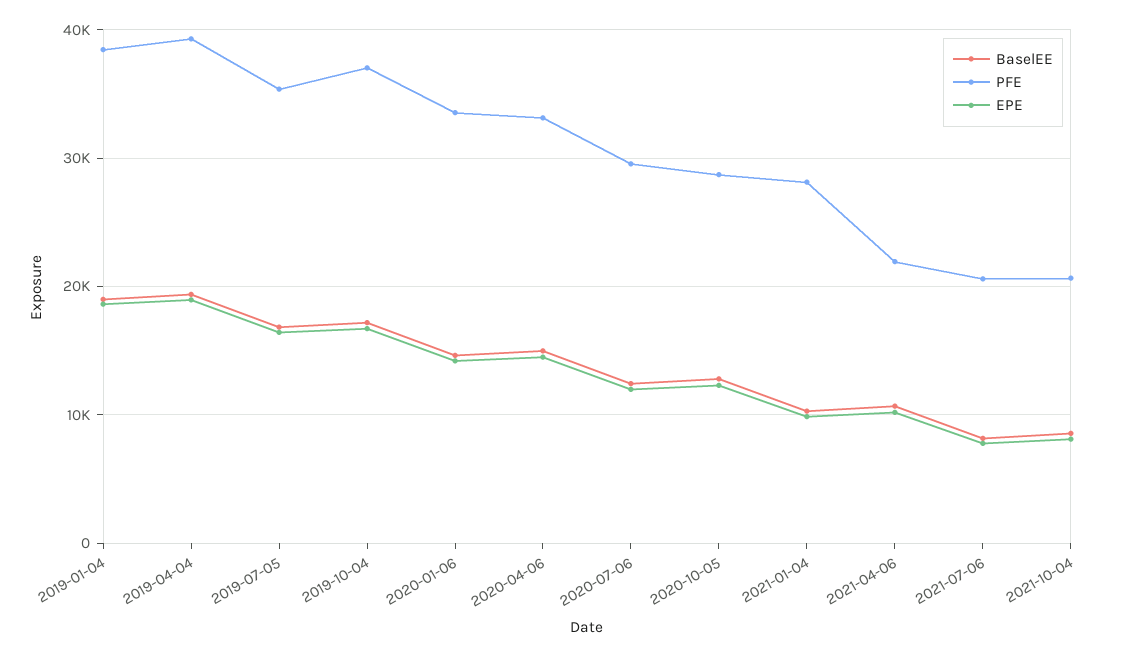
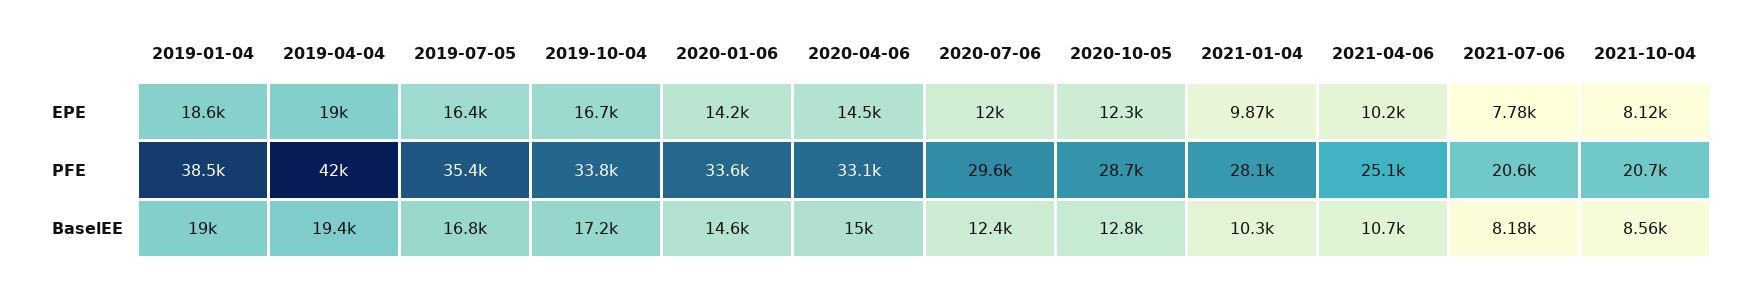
  {
    "BaselEE": {
      "2019-01-04": 19000,
      "2019-04-04": 19400,
      "2019-07-05": 16800,
      "2019-10-04": 17200,
      "2020-01-06": 14600,
      "2020-04-06": 15000,
      "2020-07-06": 12400,
      "2020-10-05": 12800,
      "2021-01-04": 10300,
      "2021-04-06": 10700,
      "2021-07-06": 8180,
      "2021-10-04": 8560
    },
    "PFE": {
      "2019-01-04": 38500,
-     "2019-04-04": 39000,
+     "2019-04-04": 42000,
      "2019-07-05": 35400,
-     "2019-10-04": 37000,
+     "2019-10-04": 33800,
      "2020-01-06": 33600,
      "2020-04-06": 33100,
      "2020-07-06": 29600,
      "2020-10-05": 28700,
      "2021-01-04": 28100,
-     "2021-04-06": 22000,
+     "2021-04-06": 25100,
      "2021-07-06": 20600,
      "2021-10-04": 20700
    },
    "EPE": {
      "2019-01-04": 18600,
      "2019-04-04": 19000,
      "2019-07-05": 16400,
      "2019-10-04": 16700,
      "2020-01-06": 14200,
      "2020-04-06": 14500,
      "2020-07-06": 12000,
      "2020-10-05": 12300,
      "2021-01-04": 9870,
      "2021-04-06": 10200,
      "2021-07-06": 7780,
      "2021-10-04": 8120
    }
  }

